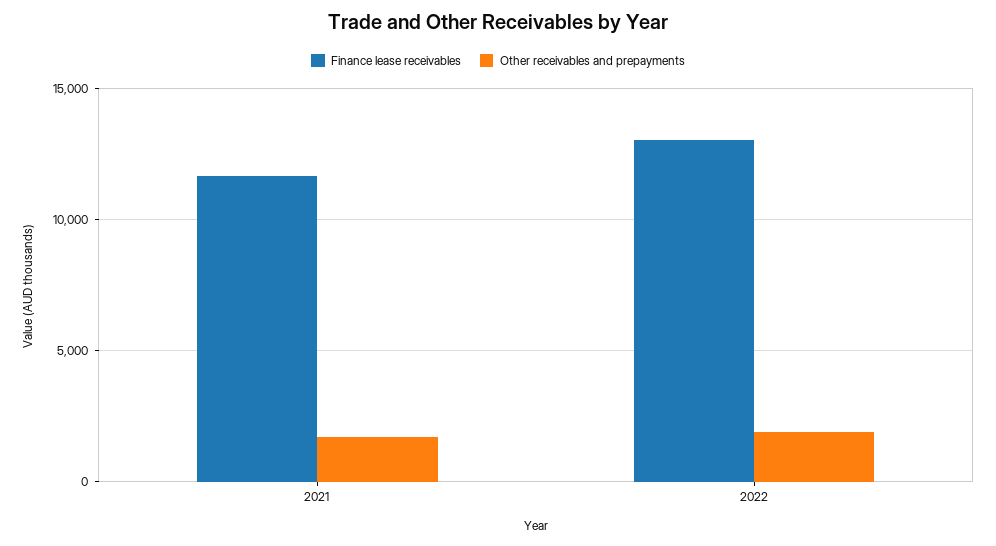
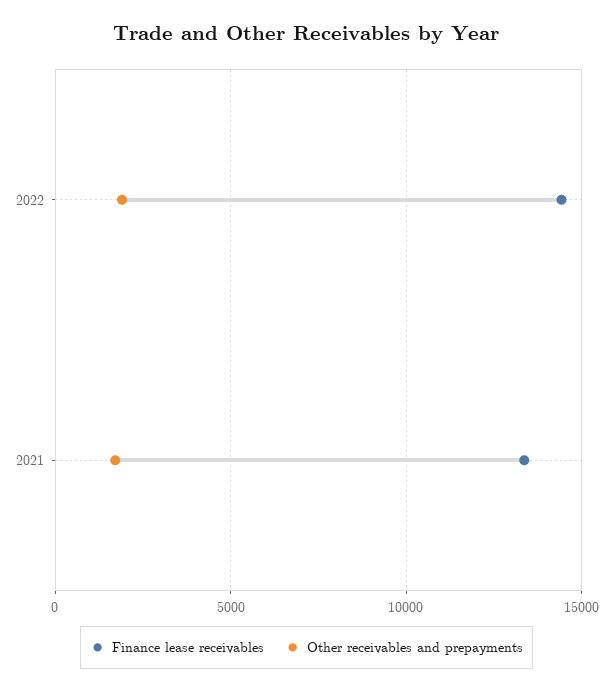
  {
    "Finance lease receivables": {
-     "2021": 11500,
+     "2021": 13500,
-     "2022": 13000
+     "2022": 14500
    },
    "Other receivables and prepayments": {
      "2021": 1500,
      "2022": 2000
    }
  }

